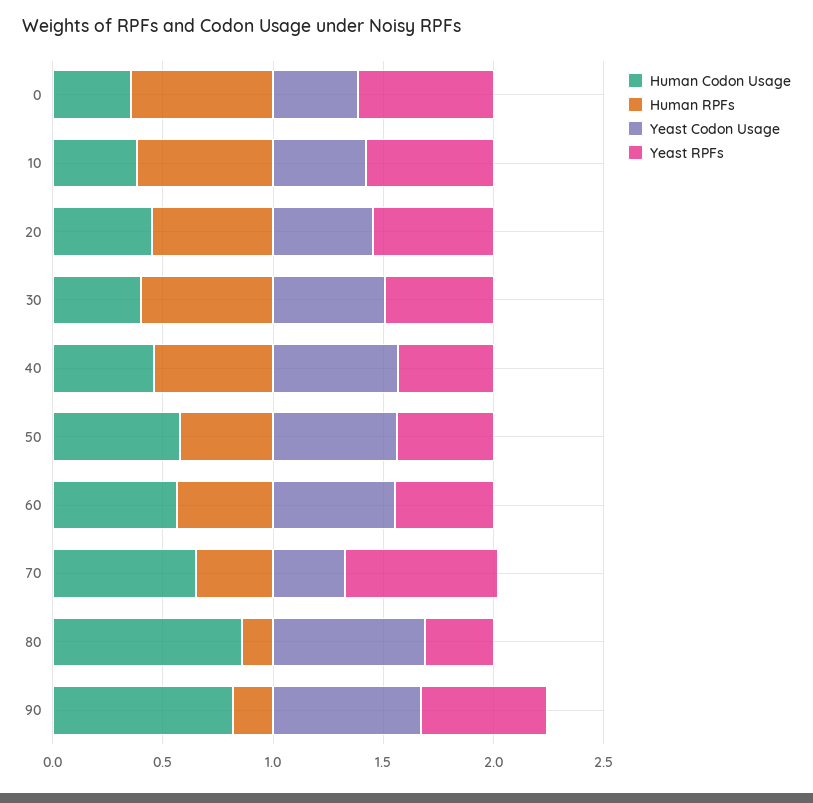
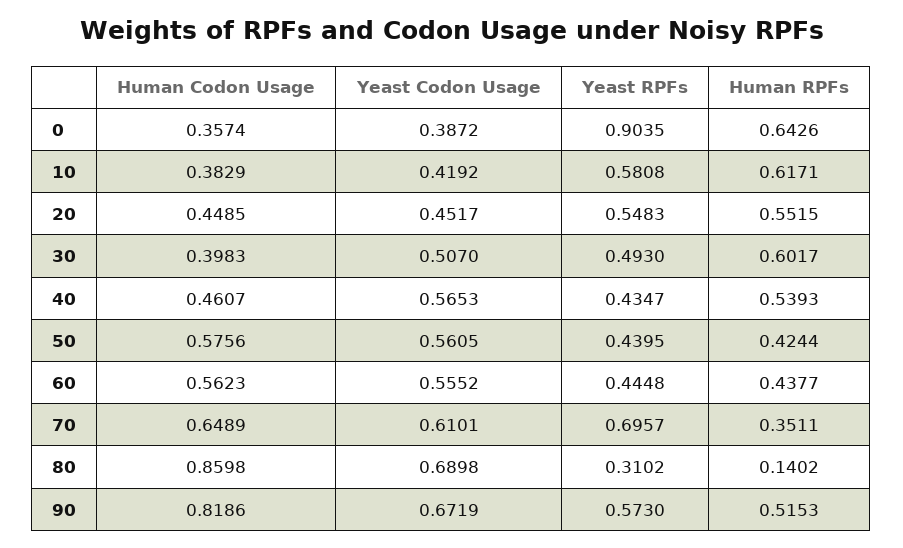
  {
    "Human Codon Usage": {
      "0": 0.3574,
      "10": 0.3829,
      "20": 0.4485,
      "30": 0.3983,
      "40": 0.4607,
      "50": 0.5756,
      "60": 0.5623,
      "70": 0.6489,
      "80": 0.8598,
      "90": 0.8186
    },
    "Human RPFs": {
      "0": 0.6426,
      "10": 0.6171,
      "20": 0.5515,
      "30": 0.6017,
      "40": 0.5393,
      "50": 0.4244,
      "60": 0.4377,
      "70": 0.3511,
      "80": 0.1402,
-     "90": 0.2
+     "90": 0.5153
    },
    "Yeast Codon Usage": {
      "0": 0.3872,
      "10": 0.4192,
      "20": 0.4517,
      "30": 0.507,
      "40": 0.5653,
      "50": 0.5605,
      "60": 0.5552,
-     "70": 0.3,
+     "70": 0.6101,
      "80": 0.6898,
      "90": 0.6719
    },
    "Yeast RPFs": {
-     "0": 0.6,
+     "0": 0.9035,
      "10": 0.5808,
      "20": 0.5483,
      "30": 0.493,
      "40": 0.4347,
      "50": 0.4395,
      "60": 0.4448,
      "70": 0.6957,
      "80": 0.3102,
      "90": 0.573
    }
  }

